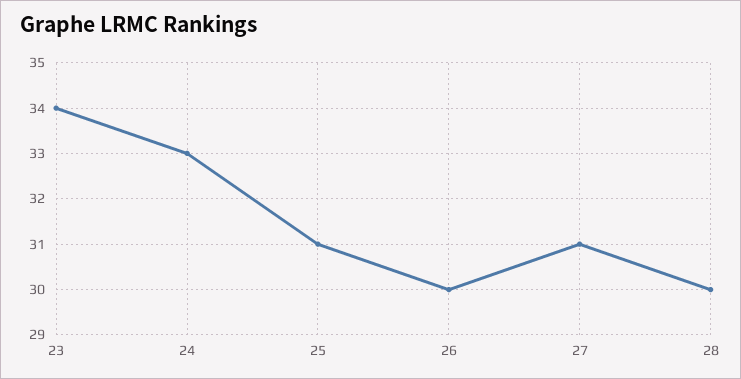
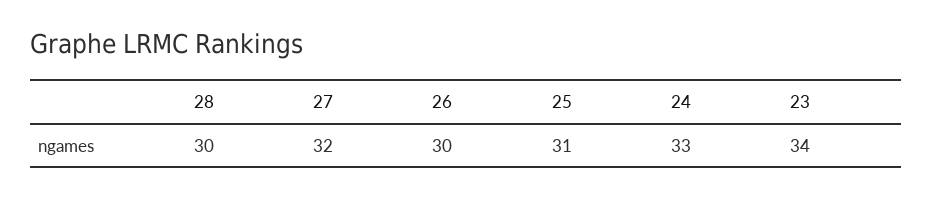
  {
    "23": 34,
    "24": 33,
    "25": 31,
    "26": 30,
-   "27": 31,
+   "27": 32,
    "28": 30
  }

